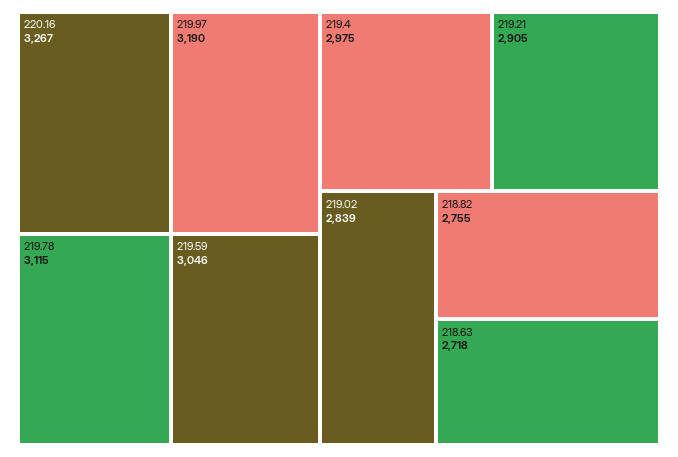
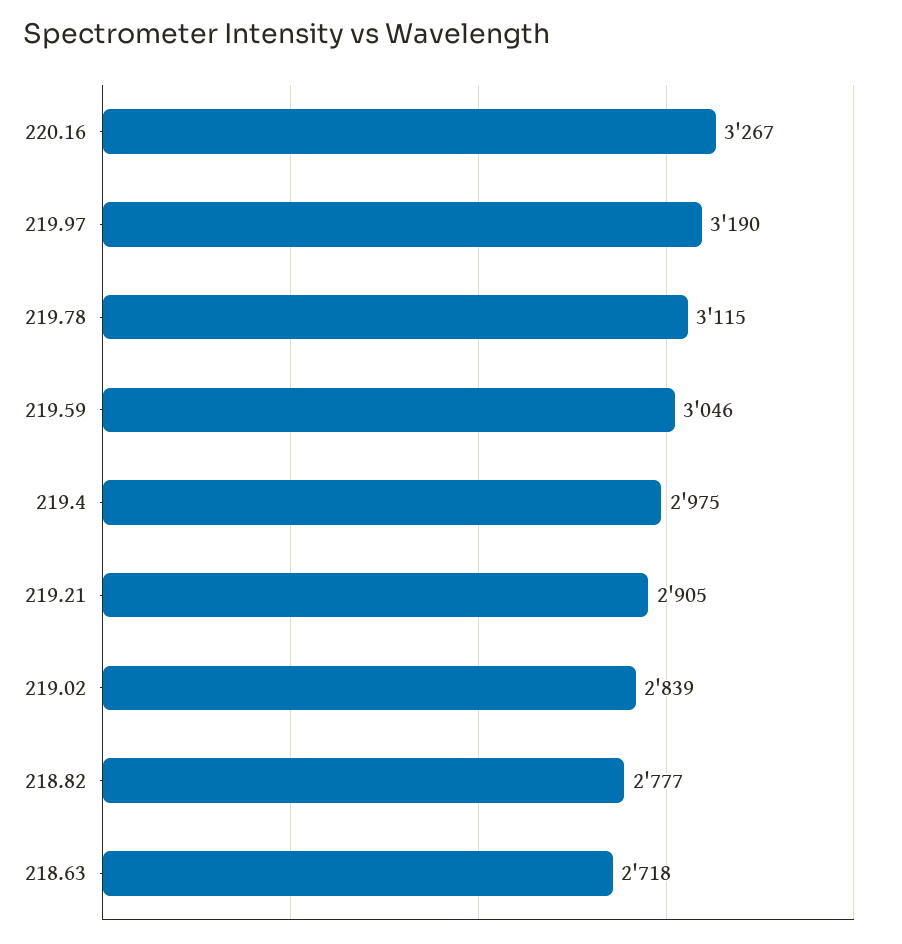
  {
    "220.16": 3267,
    "219.97": 3190,
    "219.78": 3115,
    "219.59": 3046,
    "219.4": 2975,
    "219.21": 2905,
    "219.02": 2839,
-   "218.82": 2755,
+   "218.82": 2777,
    "218.63": 2718
  }

